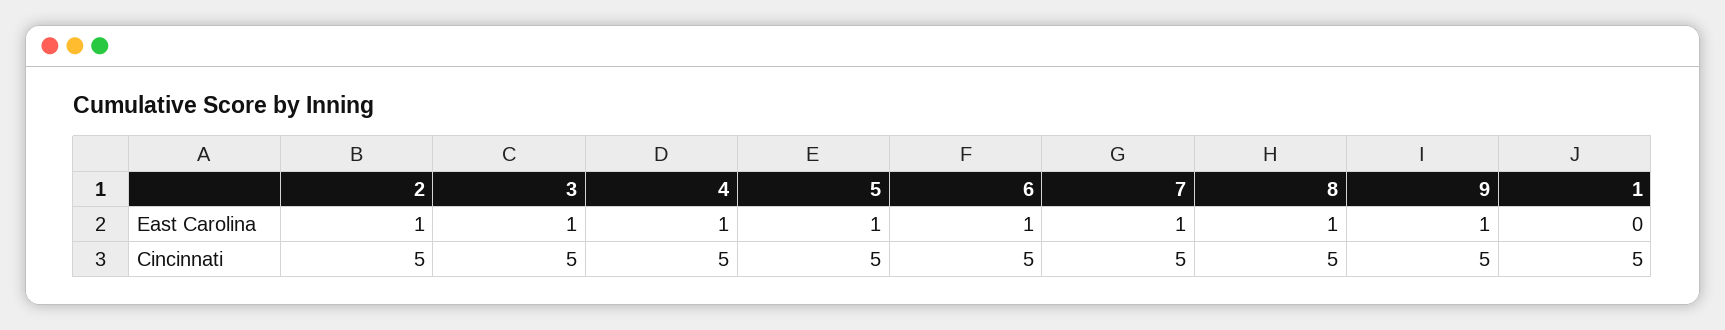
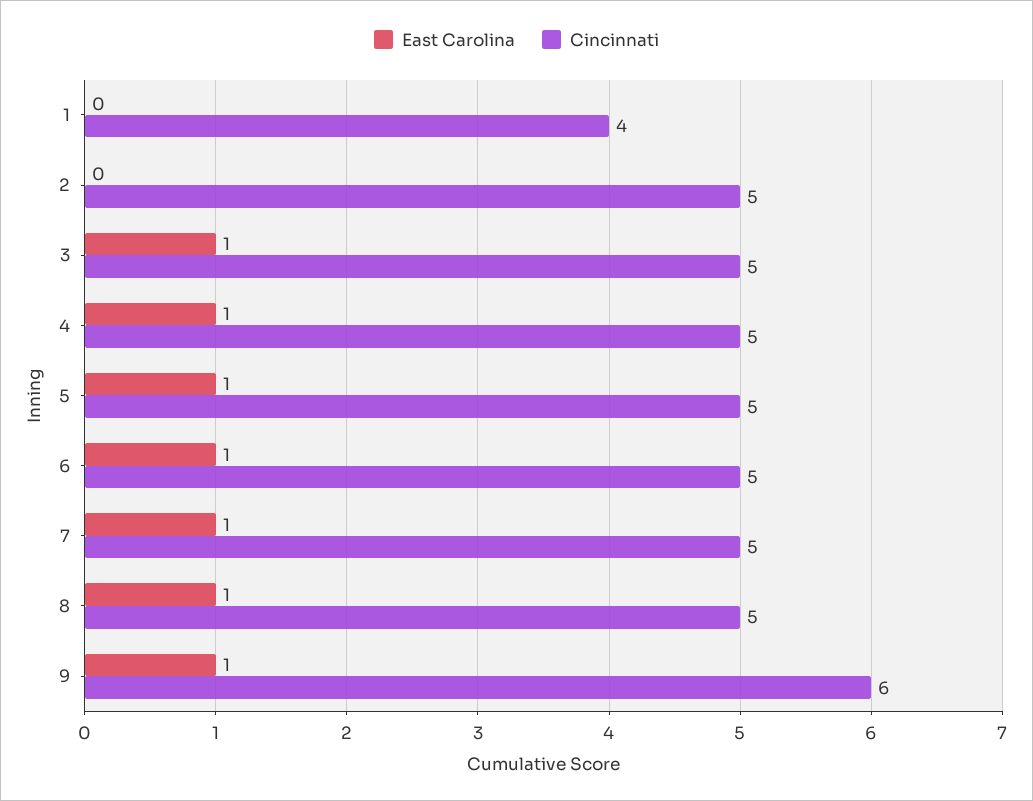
  {
    "East Carolina": {
-     "2": 1,
+     "2": 0,
      "3": 1,
      "4": 1,
      "5": 1,
      "6": 1,
      "7": 1,
      "8": 1,
      "9": 1,
      "1": 0
    },
    "Cincinnati": {
      "2": 5,
      "3": 5,
      "4": 5,
      "5": 5,
      "6": 5,
      "7": 5,
      "8": 5,
-     "9": 5,
+     "9": 6,
-     "1": 5
+     "1": 4
    }
  }

